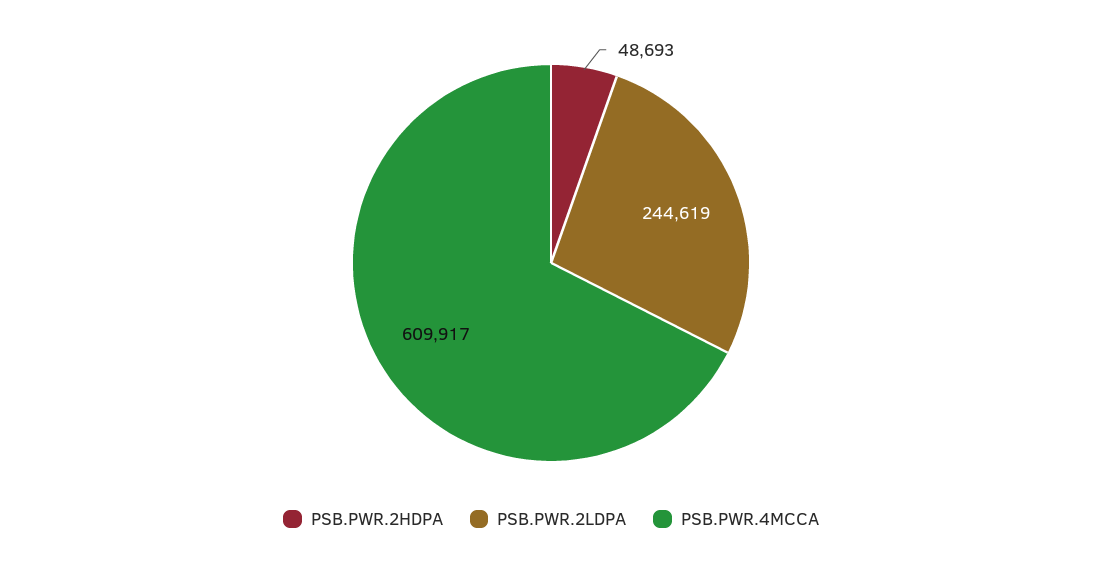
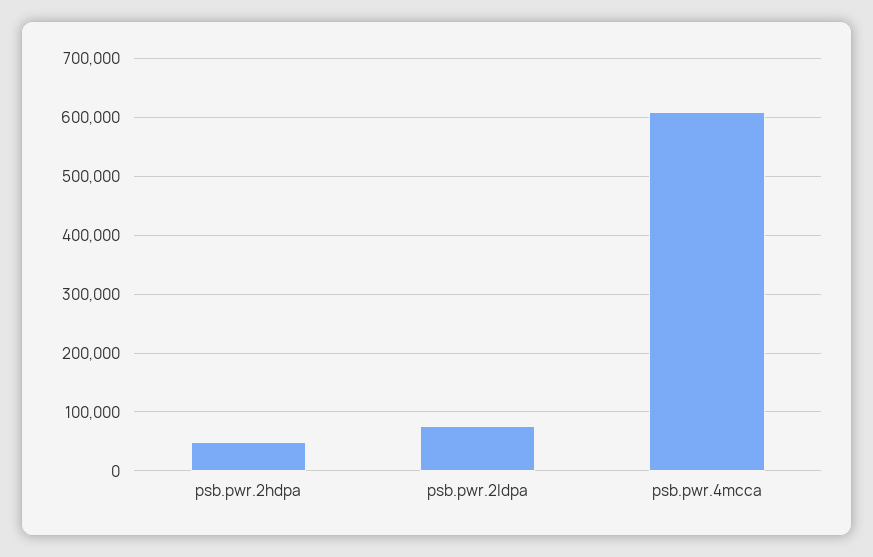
  {
    "PSB.PWR.2HDPA": 48693,
-   "PSB.PWR.2LDPA": 244619,
+   "PSB.PWR.2LDPA": 80000,
    "PSB.PWR.4MCCA": 609917
  }

